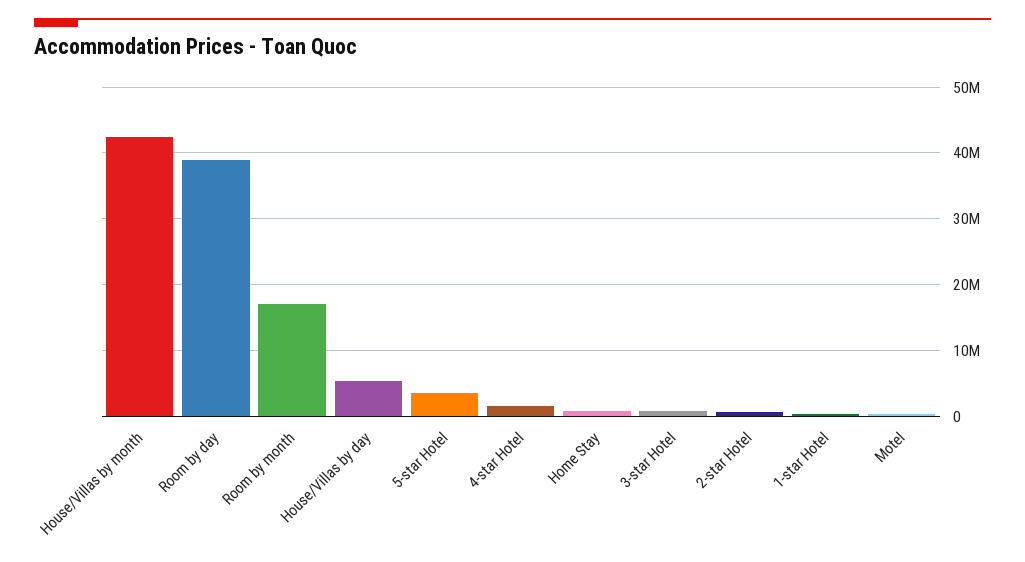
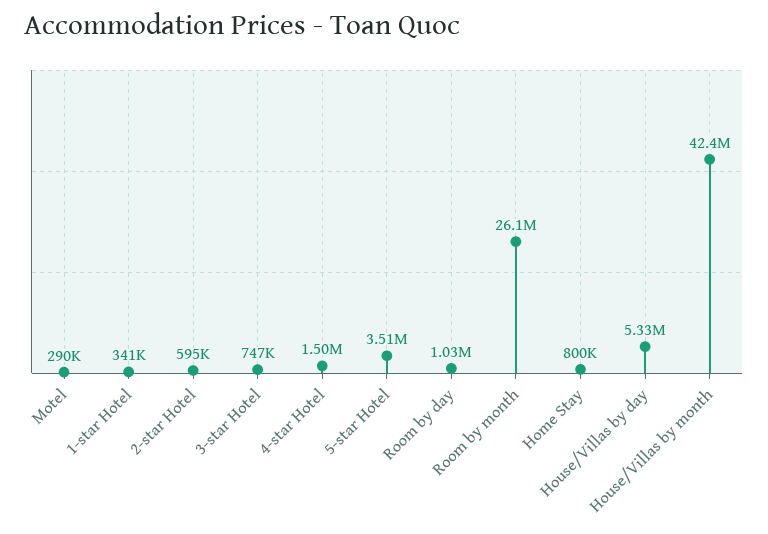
  {
    "House/Villas by month": 42400000,
-   "Room by day": 39000000,
+   "Room by day": 1030000,
-   "Room by month": 17000000,
+   "Room by month": 26100000,
    "House/Villas by day": 5330000,
    "5-star Hotel": 3510000,
    "4-star Hotel": 1500000,
    "Home Stay": 800000,
    "3-star Hotel": 747000,
    "2-star Hotel": 595000,
    "1-star Hotel": 341000,
    "Motel": 290000
  }

